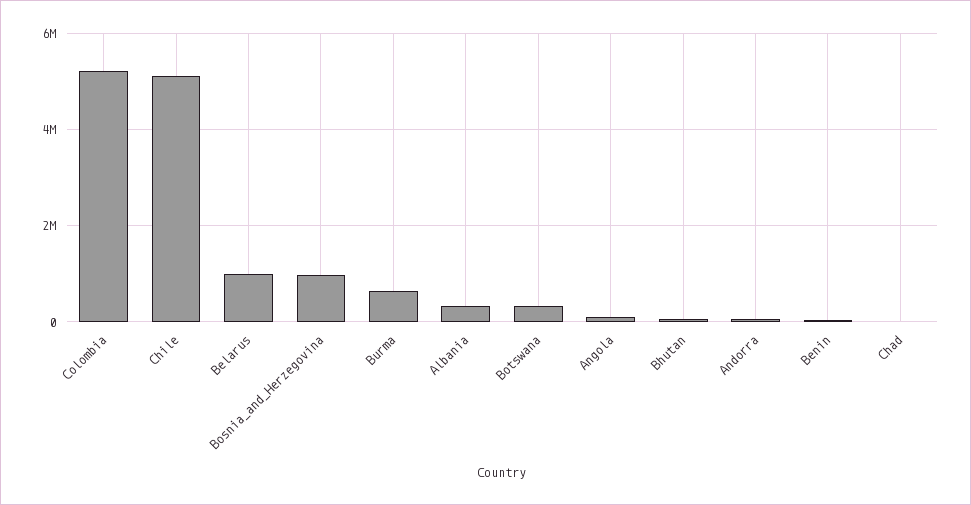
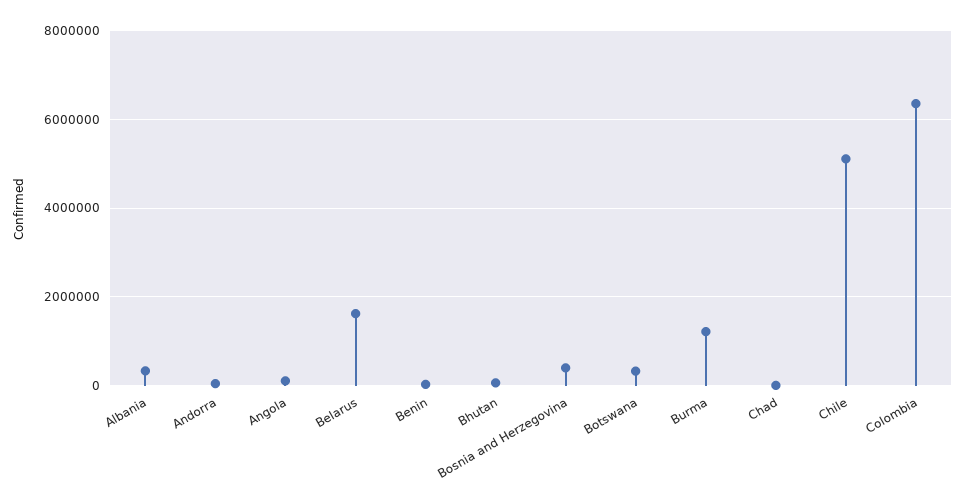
  {
-   "Colombia": 5200000,
+   "Colombia": 6400000,
    "Chile": 5200000,
-   "Belarus": 1000000,
+   "Belarus": 1600000,
-   "Bosnia_and_Herzegovina": 1000000,
+   "Bosnia_and_Herzegovina": 400000,
-   "Burma": 600000,
+   "Burma": 1200000,
    "Albania": 400000,
    "Botswana": 400000,
    "Angola": 200000,
    "Bhutan": 0,
    "Andorra": 0,
    "Benin": 0,
    "Chad": 0
  }

